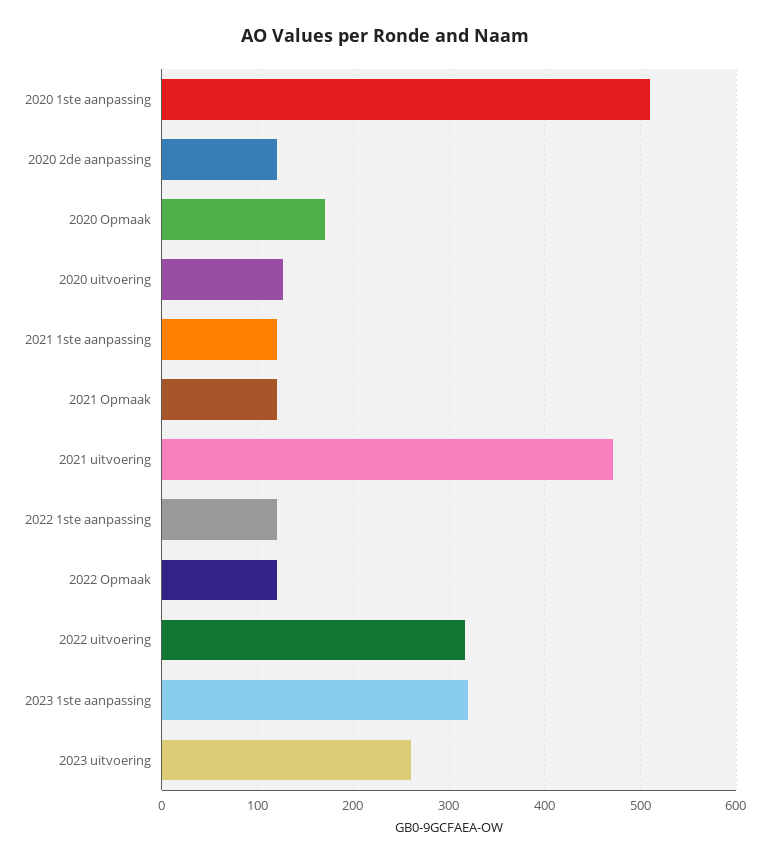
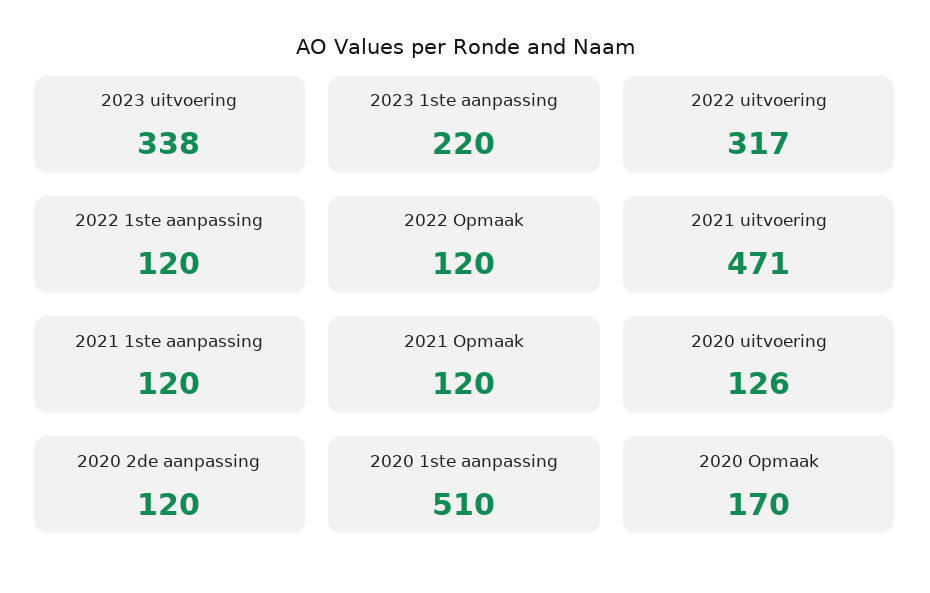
  {
    "2020 1ste aanpassing": 510,
    "2020 2de aanpassing": 120,
    "2020 Opmaak": 170,
    "2020 uitvoering": 126,
    "2021 1ste aanpassing": 120,
    "2021 Opmaak": 120,
    "2021 uitvoering": 471,
    "2022 1ste aanpassing": 120,
    "2022 Opmaak": 120,
    "2022 uitvoering": 317,
-   "2023 1ste aanpassing": 320,
+   "2023 1ste aanpassing": 220,
-   "2023 uitvoering": 260
+   "2023 uitvoering": 338
  }

